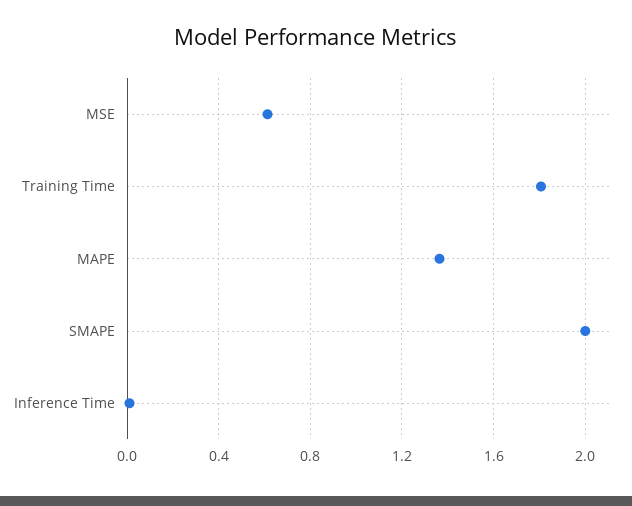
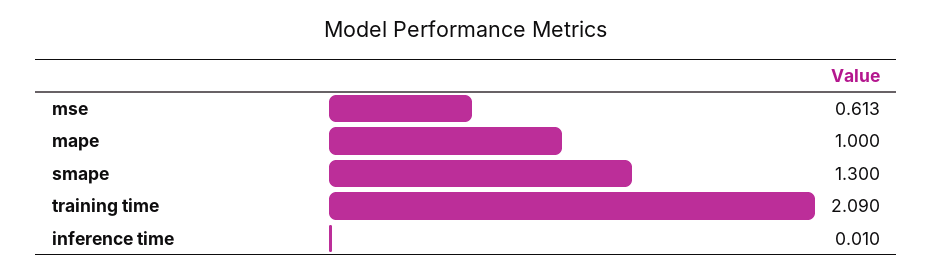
  {
    "MSE": 0.613,
-   "Training Time": 1.8,
+   "Training Time": 2.09,
-   "MAPE": 1.35,
+   "MAPE": 1,
-   "SMAPE": 2,
+   "SMAPE": 1.3,
    "Inference Time": 0.01
  }

